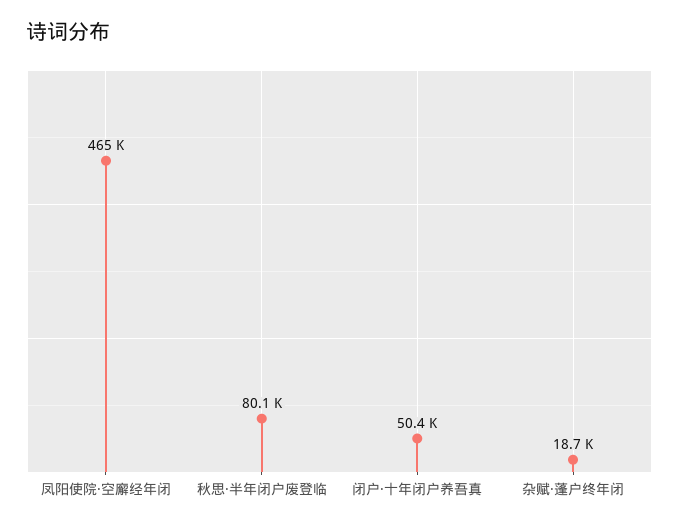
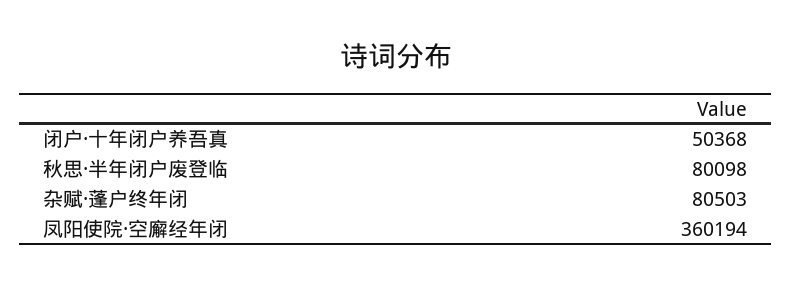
  {
-   "凤阳使院·空廨经年闭": 465000,
+   "凤阳使院·空廨经年闭": 360194,
    "秋思·半年闭户废登临": 80098,
    "闭户·十年闭户养吾真": 50368,
-   "杂赋·蓬户终年闭": 18700
+   "杂赋·蓬户终年闭": 80503
  }

